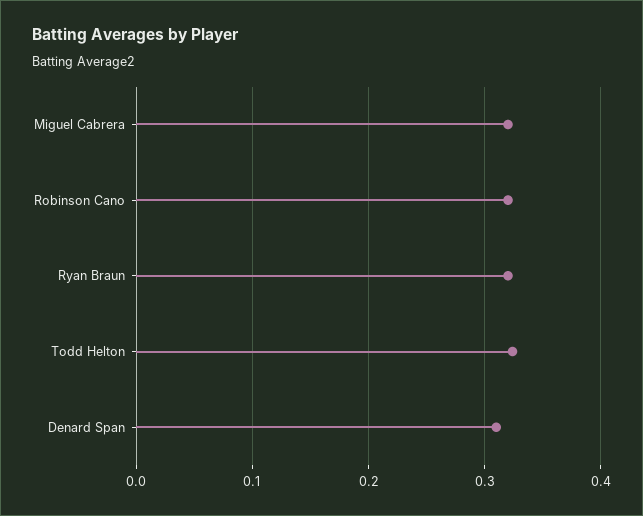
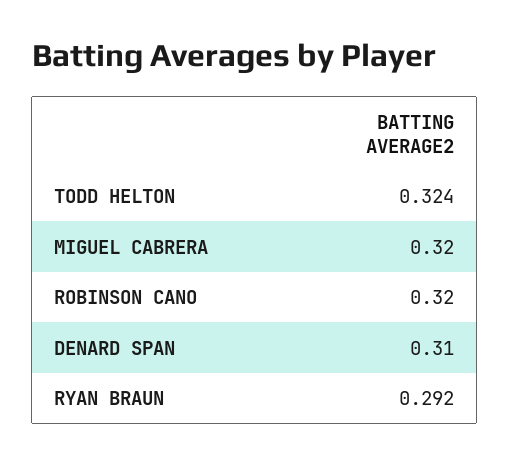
  {
    "Miguel Cabrera": 0.32,
    "Robinson Cano": 0.32,
-   "Ryan Braun": 0.32,
+   "Ryan Braun": 0.292,
    "Todd Helton": 0.324,
    "Denard Span": 0.31
  }

